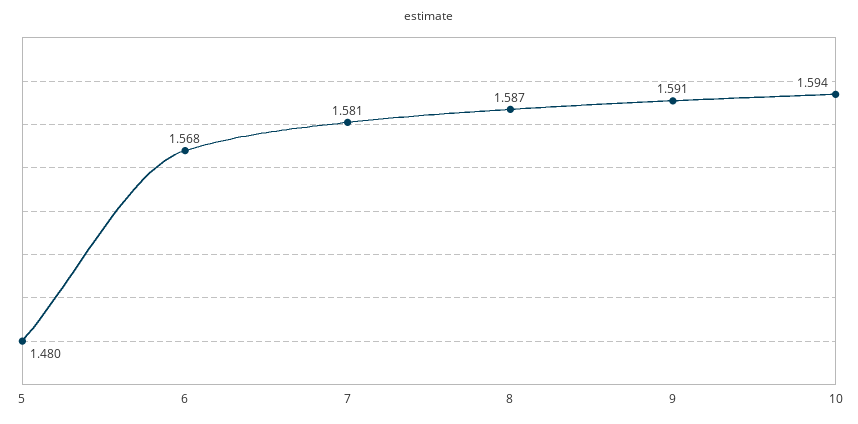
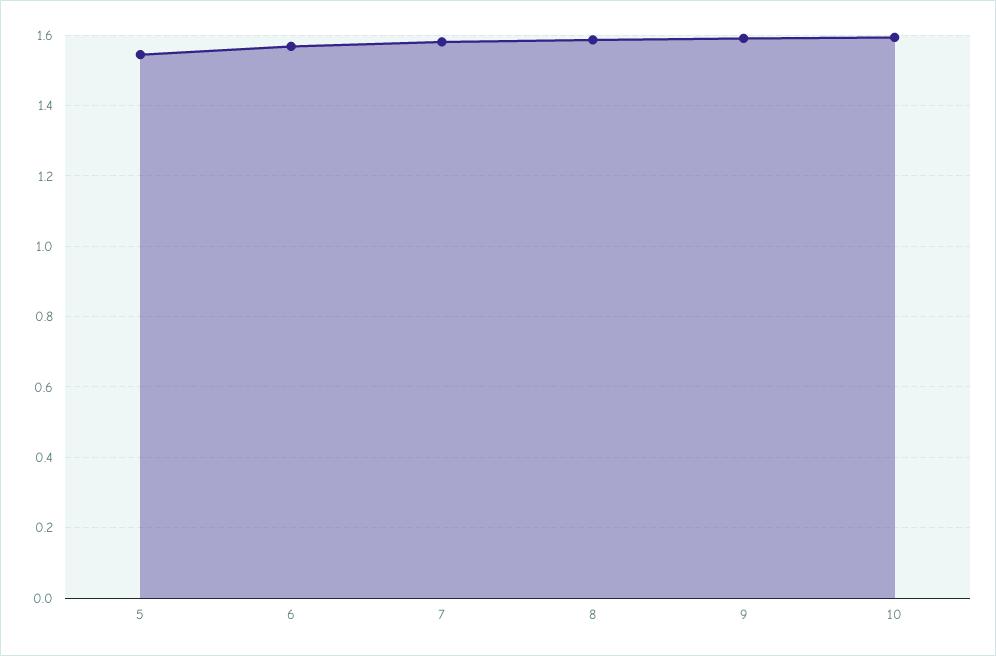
  {
-   "5": 1.48,
+   "5": 1.54,
    "6": 1.568,
    "7": 1.581,
    "8": 1.587,
    "9": 1.591,
    "10": 1.594
  }

